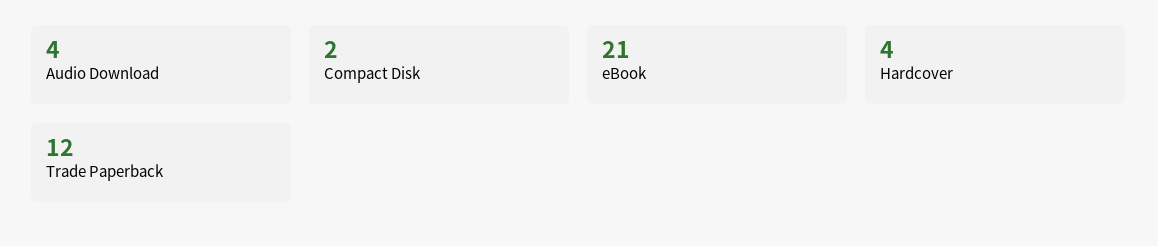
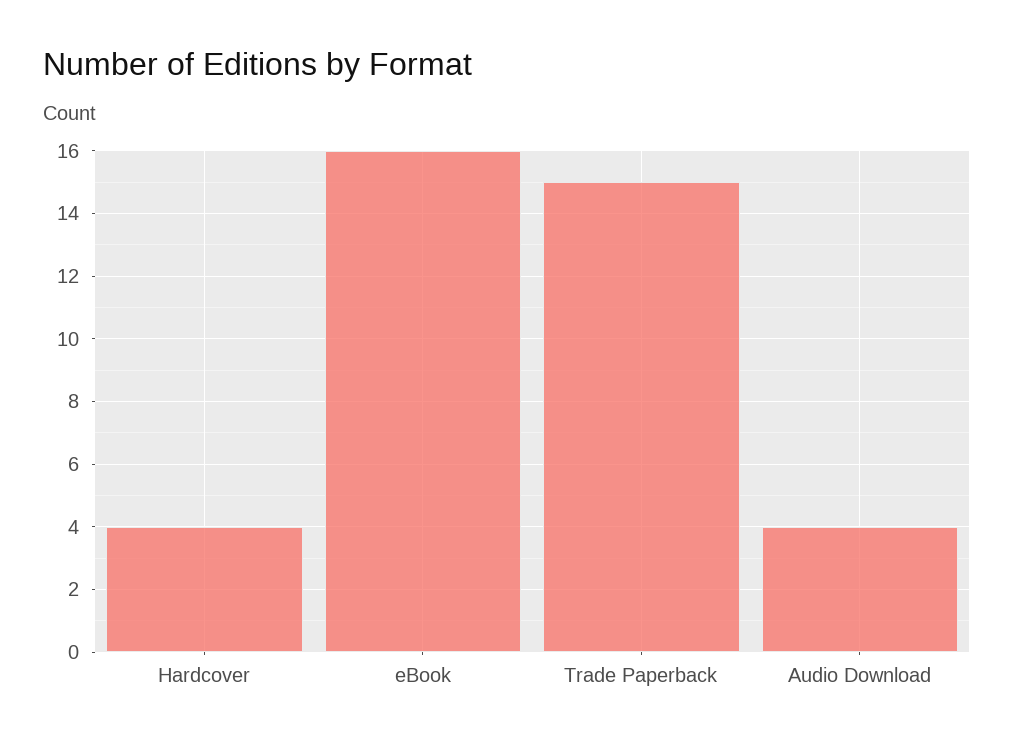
  {
    "Audio Download": 4,
-   "Compact Disk": 2,
-   "eBook": 21,
+   "eBook": 16,
    "Hardcover": 4,
-   "Trade Paperback": 12
+   "Trade Paperback": 15
  }

